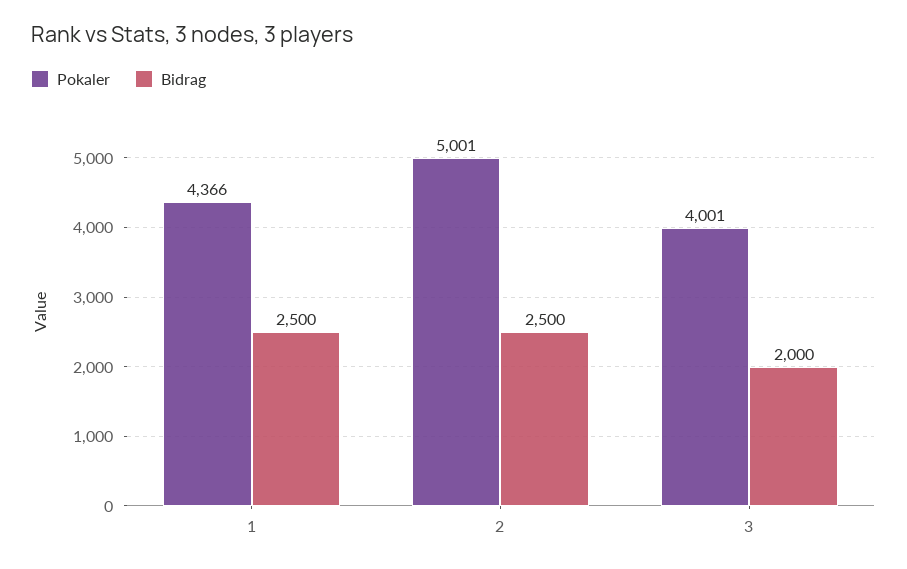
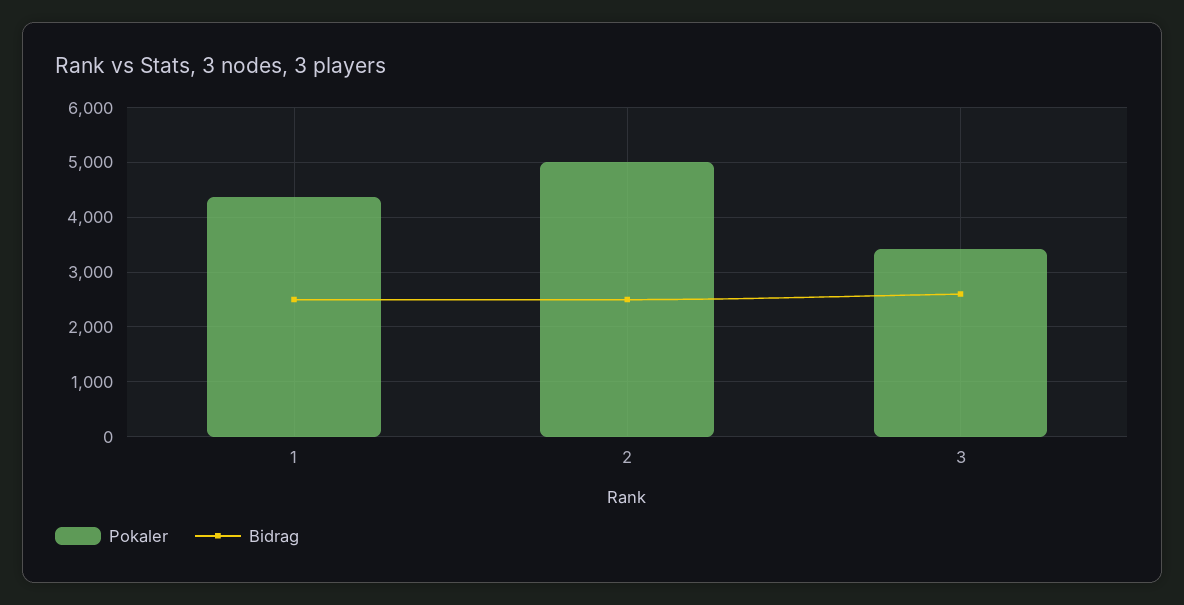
  {
    "Pokaler": {
      "1": 4366,
      "2": 5001,
-     "3": 4001
+     "3": 3400
    },
    "Bidrag": {
      "1": 2500,
      "2": 2500,
-     "3": 2000
+     "3": 2600
    }
  }

